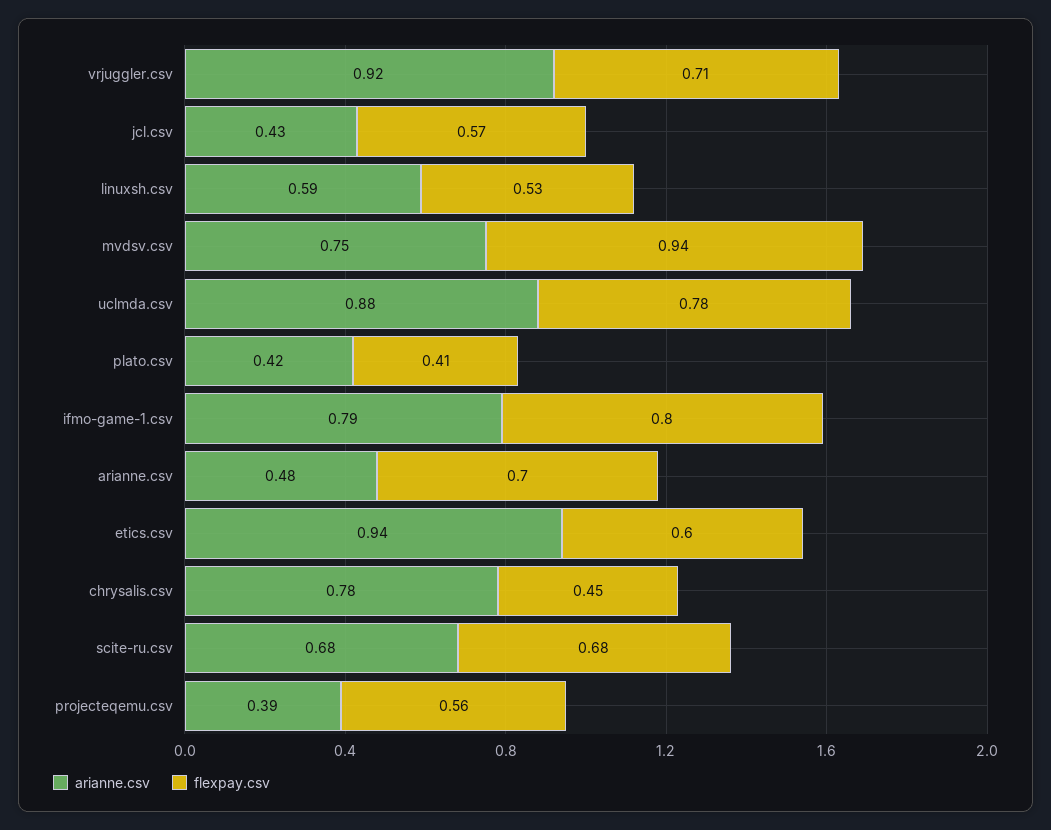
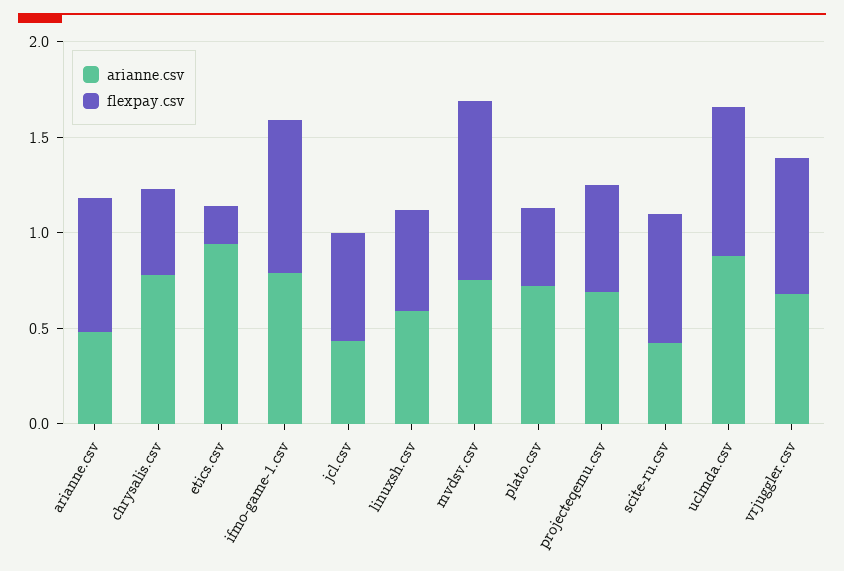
  {
    "arianne.csv": {
-     "vrjuggler.csv": 0.92,
+     "vrjuggler.csv": 0.7,
      "jcl.csv": 0.43,
      "linuxsh.csv": 0.59,
      "mvdsv.csv": 0.75,
      "uclmda.csv": 0.88,
-     "plato.csv": 0.42,
+     "plato.csv": 0.7,
      "ifmo-game-1.csv": 0.79,
      "arianne.csv": 0.48,
      "etics.csv": 0.94,
      "chrysalis.csv": 0.78,
-     "scite-ru.csv": 0.68,
+     "scite-ru.csv": 0.4,
-     "projecteqemu.csv": 0.39
+     "projecteqemu.csv": 0.7
    },
    "flexpay.csv": {
      "vrjuggler.csv": 0.71,
      "jcl.csv": 0.57,
      "linuxsh.csv": 0.53,
      "mvdsv.csv": 0.94,
      "uclmda.csv": 0.78,
      "plato.csv": 0.41,
      "ifmo-game-1.csv": 0.8,
      "arianne.csv": 0.7,
-     "etics.csv": 0.6,
+     "etics.csv": 0.2,
      "chrysalis.csv": 0.45,
      "scite-ru.csv": 0.68,
      "projecteqemu.csv": 0.56
    }
  }

